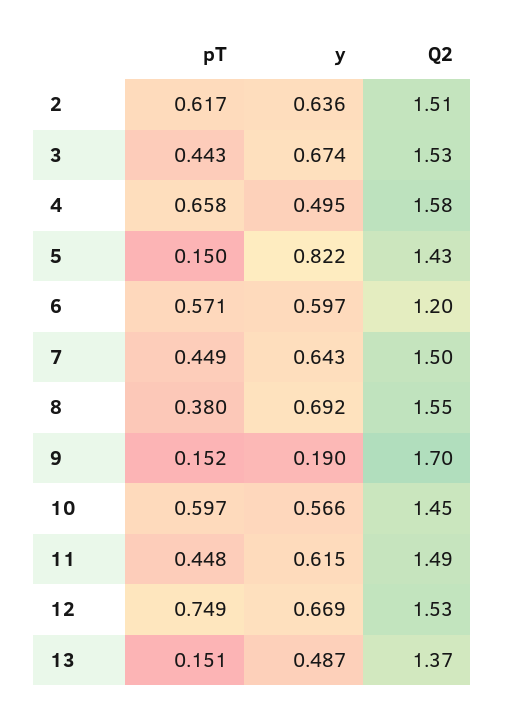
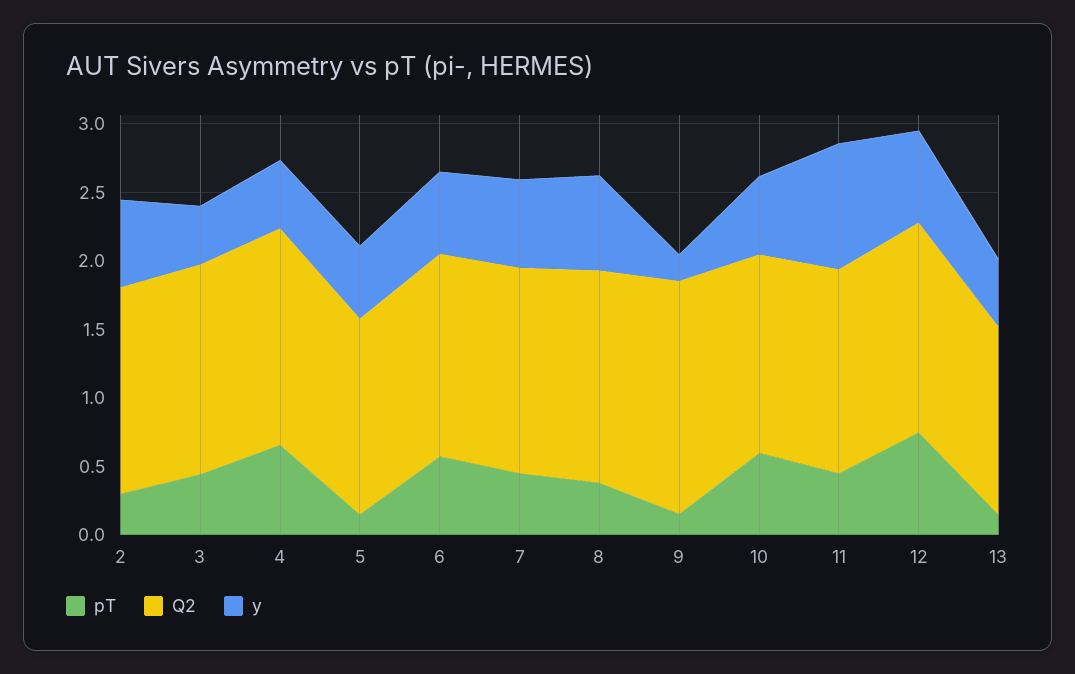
  {
    "pT": {
-     "2": 0.617,
+     "2": 0.3,
      "3": 0.443,
      "4": 0.658,
      "5": 0.15,
      "6": 0.571,
      "7": 0.449,
      "8": 0.38,
      "9": 0.152,
      "10": 0.597,
      "11": 0.448,
      "12": 0.749,
      "13": 0.151
    },
    "y": {
      "2": 0.636,
-     "3": 0.674,
+     "3": 0.4,
      "4": 0.495,
-     "5": 0.822,
+     "5": 0.5,
      "6": 0.597,
      "7": 0.643,
      "8": 0.692,
      "9": 0.19,
      "10": 0.566,
-     "11": 0.615,
+     "11": 0.9,
      "12": 0.669,
      "13": 0.487
    },
    "Q2": {
      "2": 1.51,
      "3": 1.53,
      "4": 1.58,
      "5": 1.43,
-     "6": 1.2,
+     "6": 1.5,
      "7": 1.5,
      "8": 1.55,
      "9": 1.7,
      "10": 1.45,
      "11": 1.49,
      "12": 1.53,
      "13": 1.37
    }
  }

